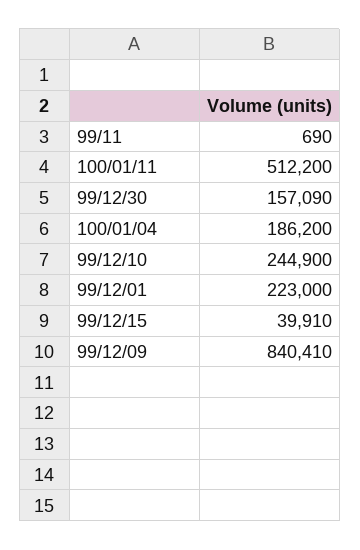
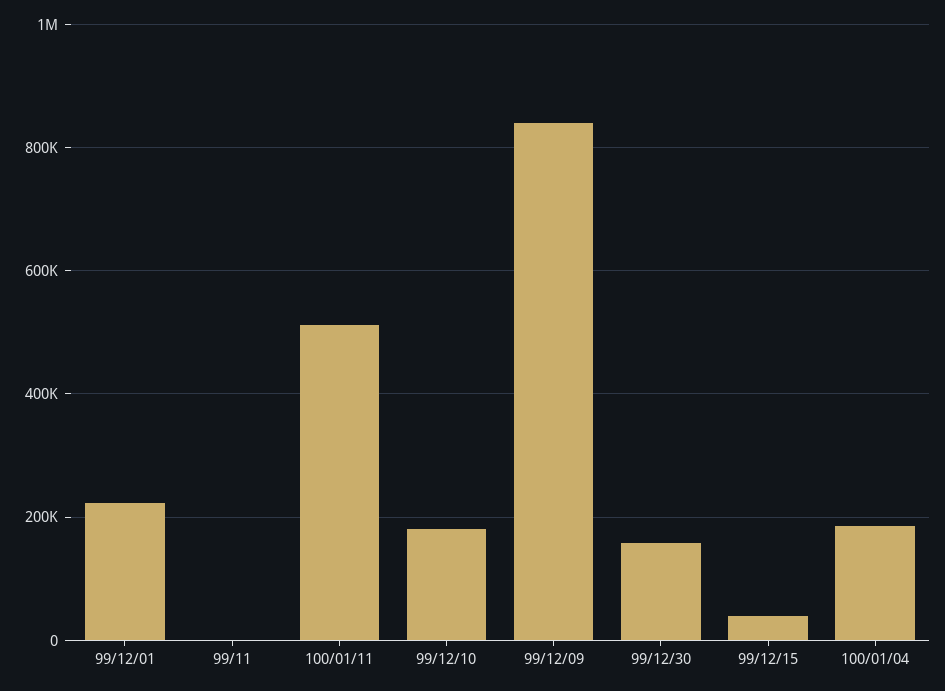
  {
    "99/11": 690,
    "100/01/11": 512200,
    "99/12/30": 157090,
    "100/01/04": 186200,
-   "99/12/10": 244900,
+   "99/12/10": 180000,
    "99/12/01": 223000,
    "99/12/15": 39910,
    "99/12/09": 840410
  }

